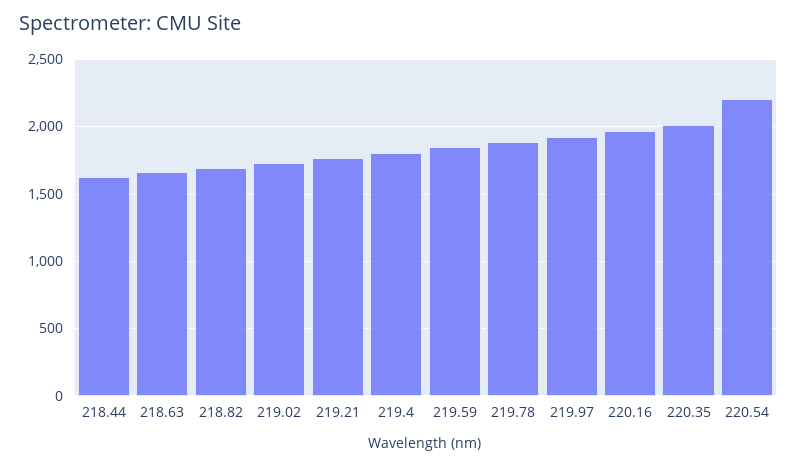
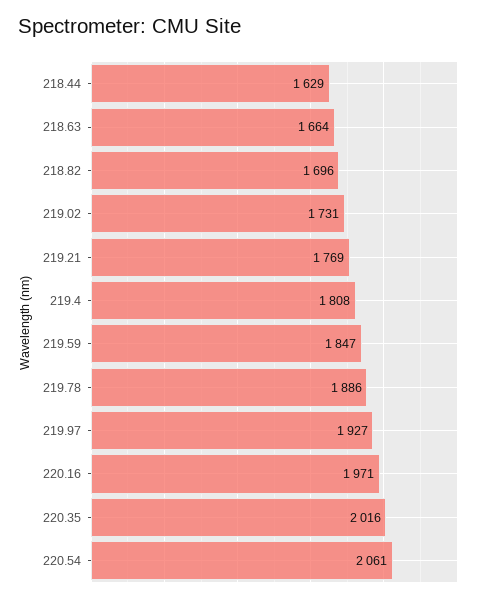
  {
    "218.44": 1629,
    "218.63": 1664,
    "218.82": 1696,
    "219.02": 1731,
    "219.21": 1769,
    "219.4": 1808,
    "219.59": 1847,
    "219.78": 1886,
    "219.97": 1927,
    "220.16": 1971,
    "220.35": 2016,
-   "220.54": 2200
+   "220.54": 2061
  }

